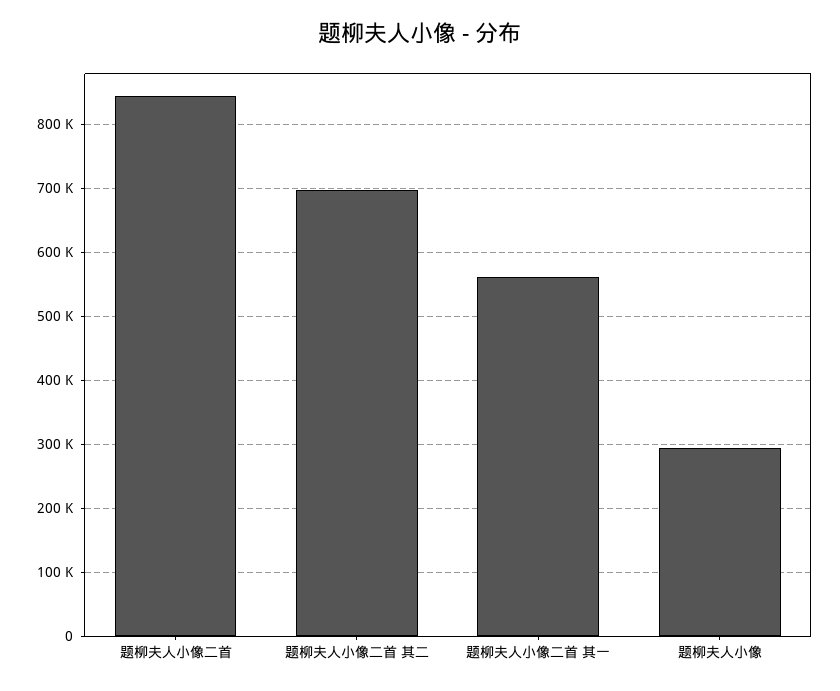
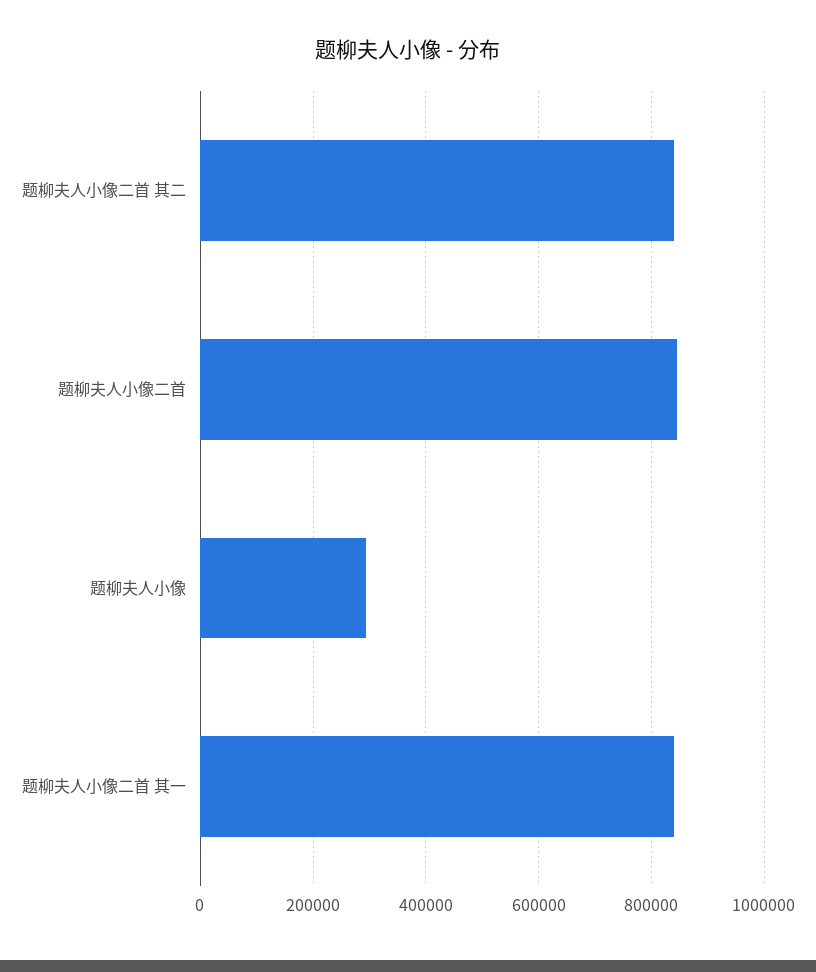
  {
    "题柳夫人小像二首": 840000,
-   "题柳夫人小像二首 其二": 700000,
+   "题柳夫人小像二首 其二": 840000,
-   "题柳夫人小像二首 其一": 560000,
+   "题柳夫人小像二首 其一": 840000,
    "题柳夫人小像": 290000
  }

